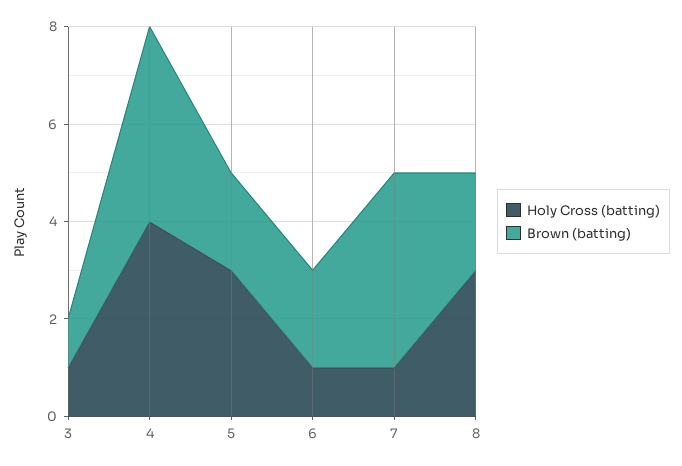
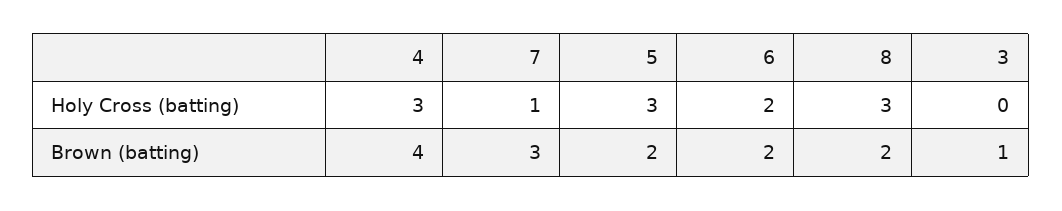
  {
    "Holy Cross (batting)": {
-     "3": 1,
+     "3": 0,
-     "4": 4,
+     "4": 3,
      "5": 3,
-     "6": 1,
+     "6": 2,
      "7": 1,
      "8": 3
    },
    "Brown (batting)": {
      "3": 1,
      "4": 4,
      "5": 2,
      "6": 2,
-     "7": 4,
+     "7": 3,
      "8": 2
    }
  }

